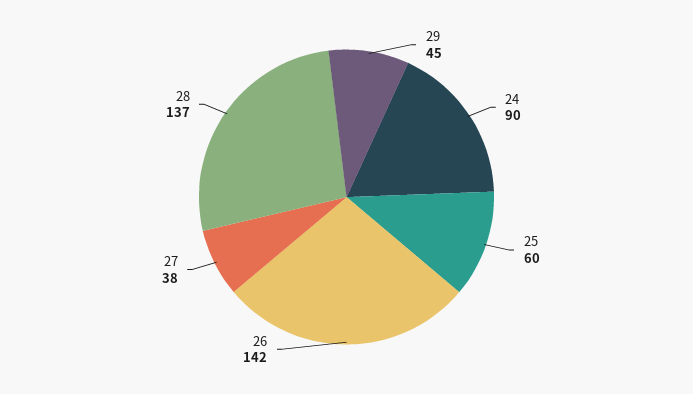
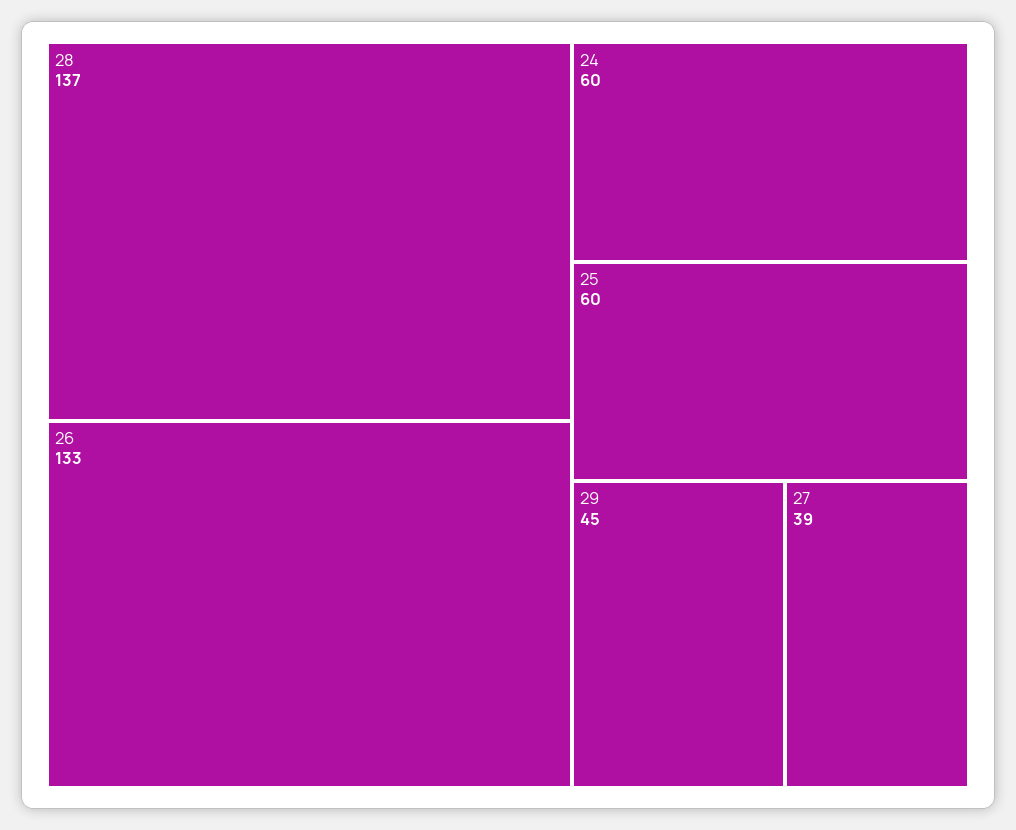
  {
    "29": 45,
-   "24": 90,
+   "24": 60,
    "25": 60,
-   "26": 142,
+   "26": 133,
-   "27": 38,
+   "27": 39,
    "28": 137
  }

